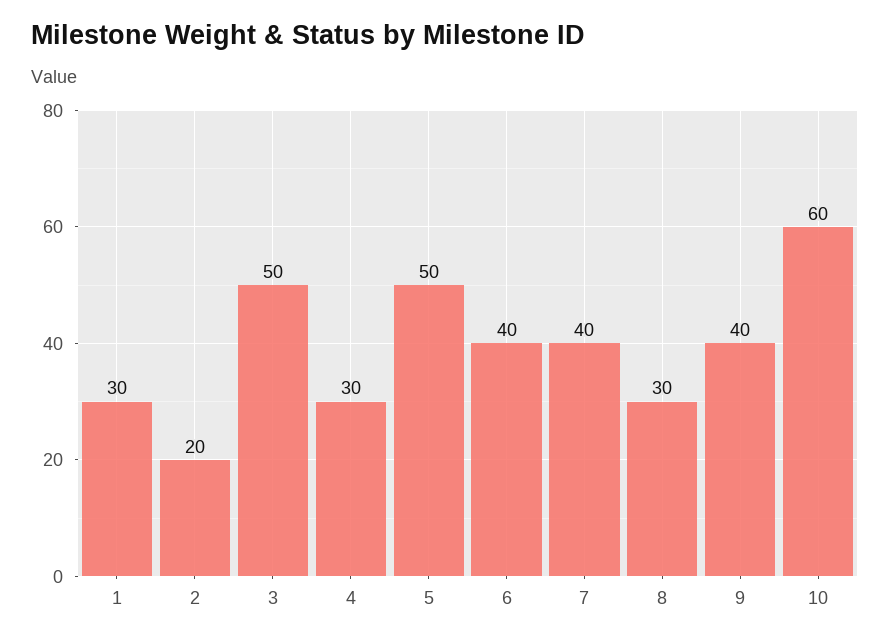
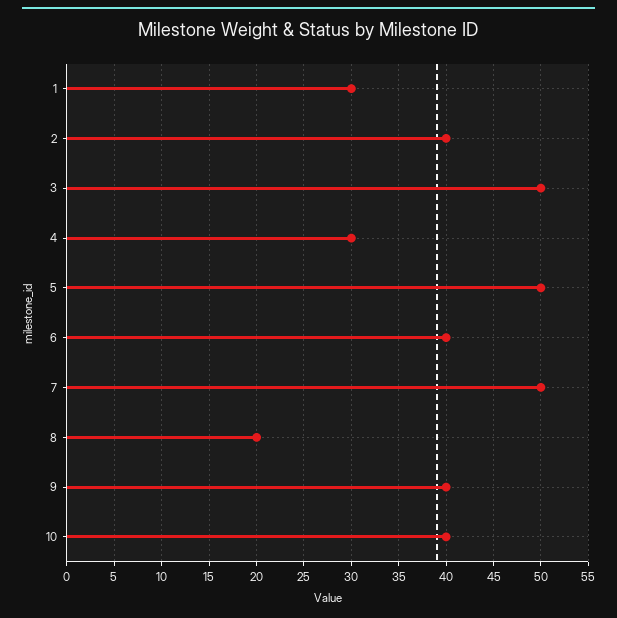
  {
    "1": 30,
-   "2": 20,
+   "2": 40,
    "3": 50,
    "4": 30,
    "5": 50,
    "6": 40,
-   "7": 40,
+   "7": 50,
-   "8": 30,
+   "8": 20,
    "9": 40,
-   "10": 60
+   "10": 40
  }

